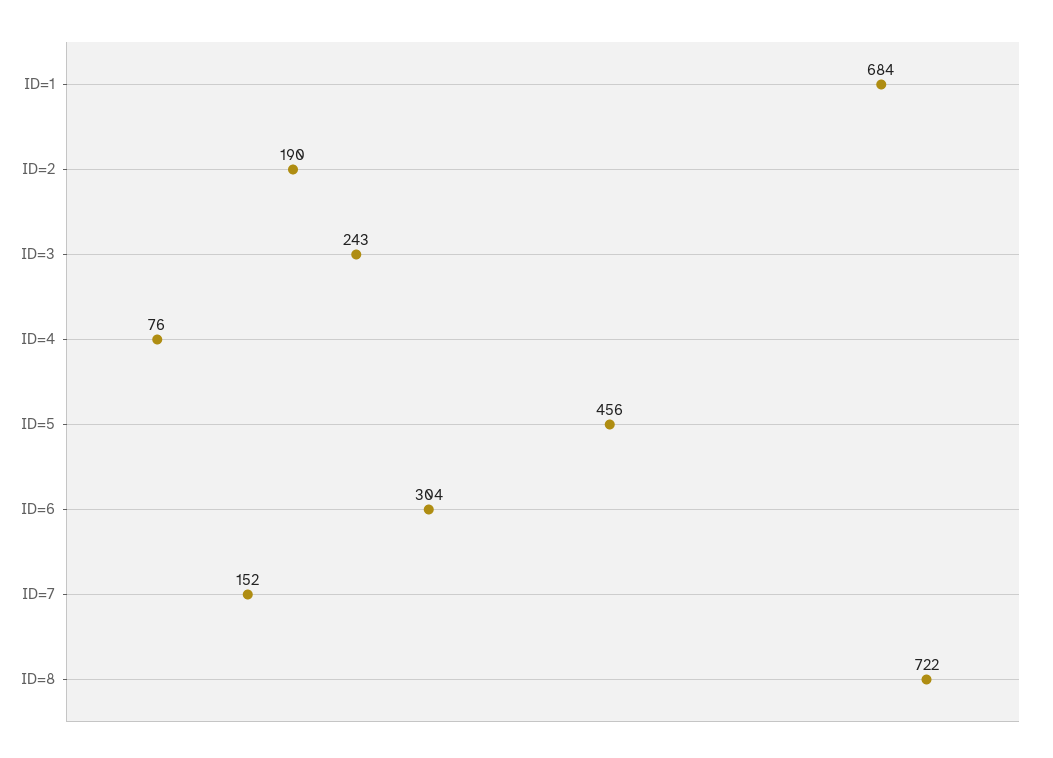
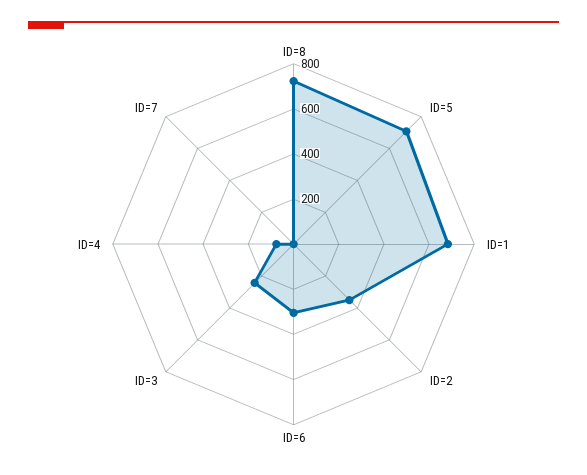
  {
    "ID=1": 684,
-   "ID=2": 190,
+   "ID=2": 350,
    "ID=3": 243,
    "ID=4": 76,
-   "ID=5": 456,
+   "ID=5": 700,
    "ID=6": 304,
-   "ID=7": 152,
+   "ID=7": 0,
    "ID=8": 722
  }

